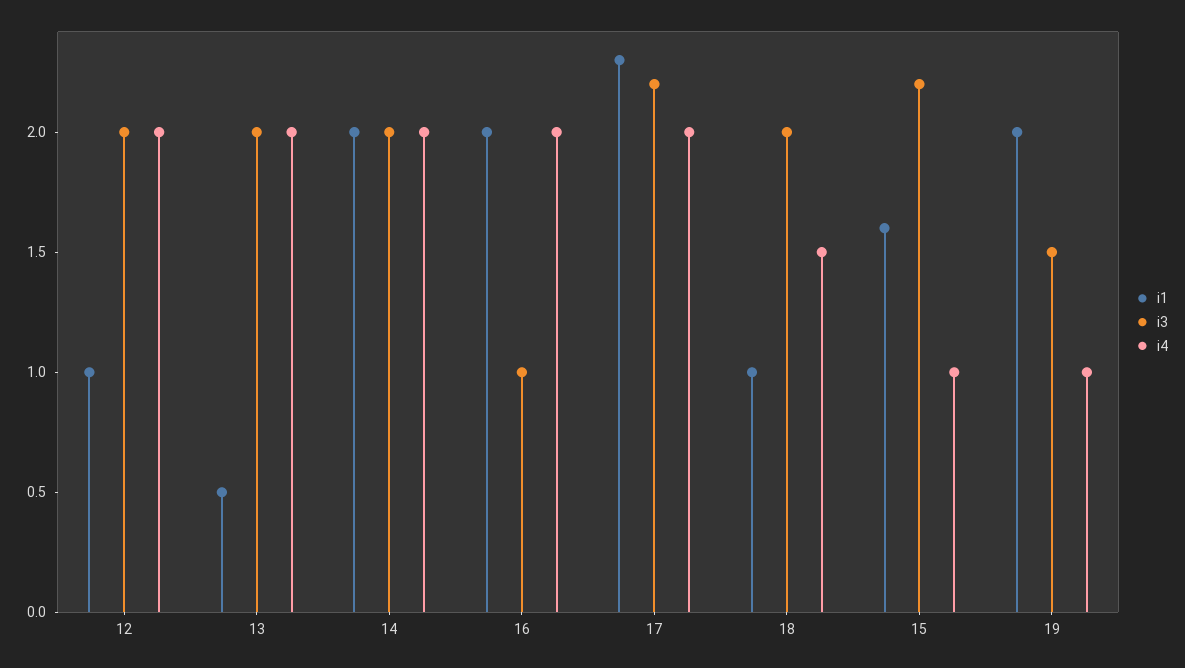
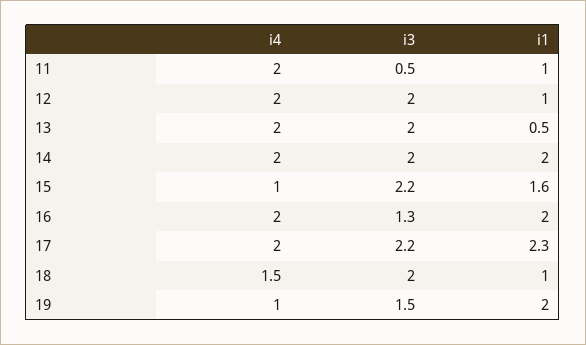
  {
    "i1": {
      "12": 1,
      "13": 0.5,
      "14": 2,
      "16": 2,
      "17": 2.3,
      "18": 1,
      "15": 1.6,
-     "19": 2
+     "19": 2,
+     "11": 1
    },
    "i3": {
      "12": 2,
      "13": 2,
      "14": 2,
-     "16": 1,
+     "16": 1.3,
      "17": 2.2,
      "18": 2,
      "15": 2.2,
-     "19": 1.5
+     "19": 1.5,
+     "11": 0.5
    },
    "i4": {
      "12": 2,
      "13": 2,
      "14": 2,
      "16": 2,
      "17": 2,
      "18": 1.5,
      "15": 1,
-     "19": 1
+     "19": 1,
+     "11": 2
    }
  }

